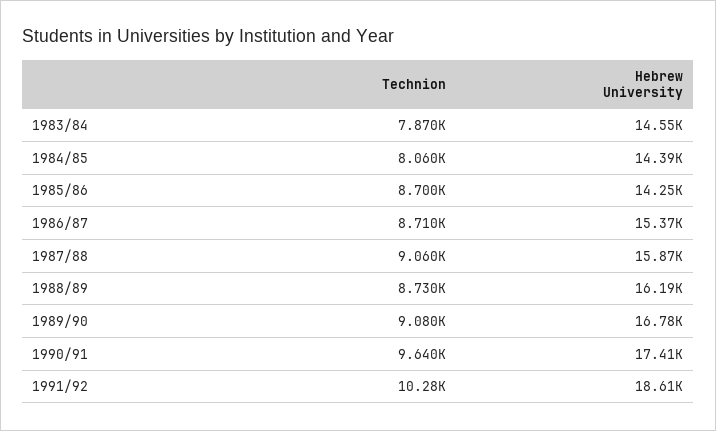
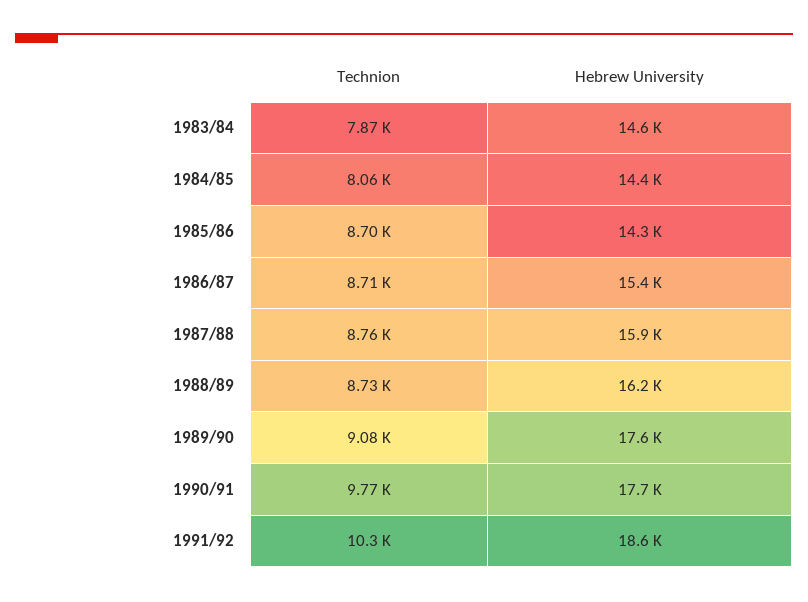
  {
    "Technion": {
      "1983/84": 7870,
      "1984/85": 8060,
      "1985/86": 8700,
      "1986/87": 8710,
-     "1987/88": 9060,
+     "1987/88": 8760,
      "1988/89": 8730,
      "1989/90": 9080,
-     "1990/91": 9640,
+     "1990/91": 9770,
      "1991/92": 10280
    },
    "Hebrew University": {
      "1983/84": 14550,
      "1984/85": 14390,
      "1985/86": 14250,
      "1986/87": 15370,
      "1987/88": 15870,
      "1988/89": 16190,
-     "1989/90": 16780,
+     "1989/90": 17600,
-     "1990/91": 17410,
+     "1990/91": 17700,
      "1991/92": 18610
    }
  }

